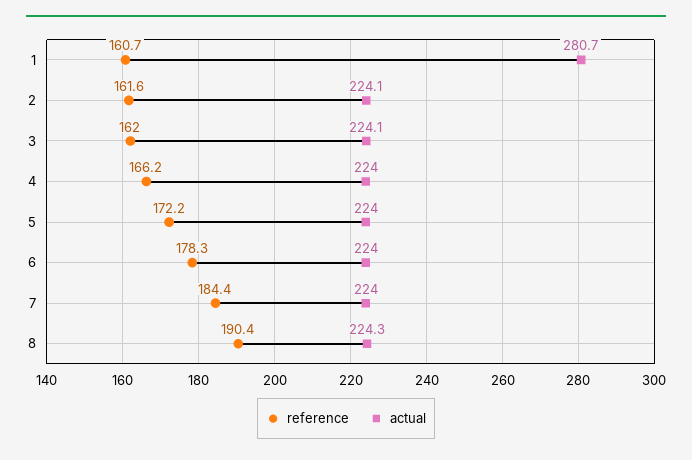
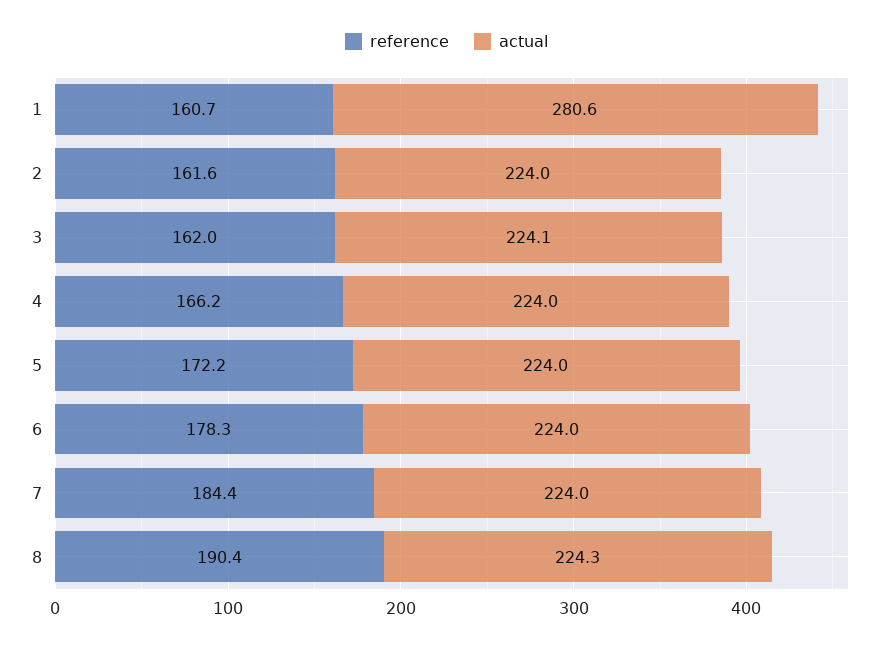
  {
    "reference": {
      "1": 160.7,
      "2": 161.6,
      "3": 162,
      "4": 166.2,
      "5": 172.2,
      "6": 178.3,
      "7": 184.4,
      "8": 190.4
    },
    "actual": {
-     "1": 280.7,
+     "1": 280.6,
-     "2": 224.1,
+     "2": 224,
      "3": 224.1,
      "4": 224,
      "5": 224,
      "6": 224,
      "7": 224,
      "8": 224.3
    }
  }

